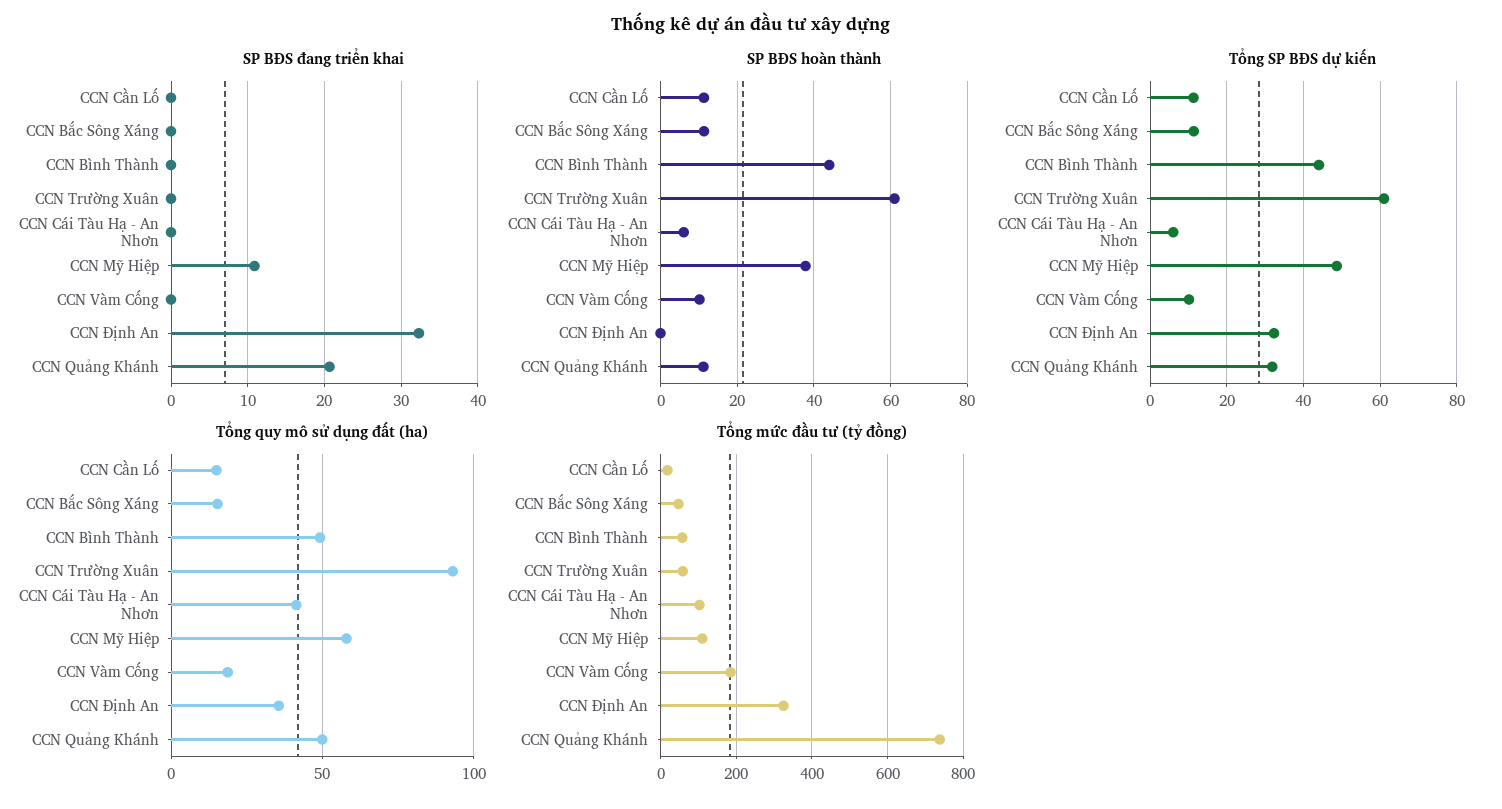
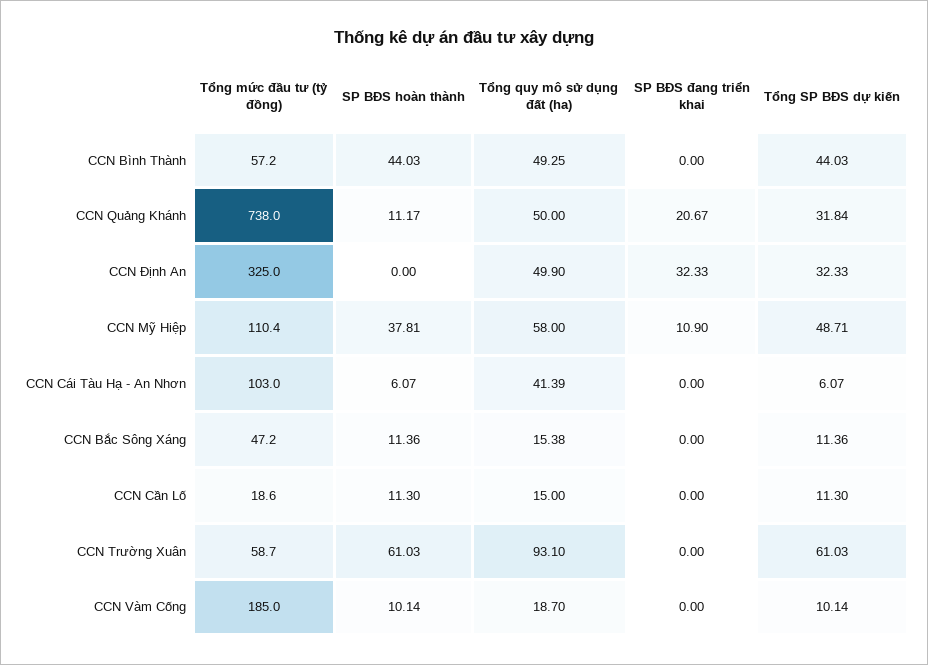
  {
    "SP BĐS đang triển khai": {
      "CCN Cần Lố": 0,
      "CCN Bắc Sông Xáng": 0,
      "CCN Bình Thành": 0,
      "CCN Trường Xuân": 0,
      "CCN Cái Tàu Hạ - An Nhơn": 0,
      "CCN Mỹ Hiệp": 10.9,
      "CCN Vàm Cống": 0,
      "CCN Định An": 32.33,
      "CCN Quảng Khánh": 20.67
    },
    "SP BĐS hoàn thành": {
      "CCN Cần Lố": 11.3,
      "CCN Bắc Sông Xáng": 11.36,
      "CCN Bình Thành": 44.03,
      "CCN Trường Xuân": 61.03,
      "CCN Cái Tàu Hạ - An Nhơn": 6.07,
      "CCN Mỹ Hiệp": 37.81,
      "CCN Vàm Cống": 10.14,
      "CCN Định An": 0,
      "CCN Quảng Khánh": 11.17
    },
    "Tổng SP BĐS dự kiến": {
      "CCN Cần Lố": 11.3,
      "CCN Bắc Sông Xáng": 11.36,
      "CCN Bình Thành": 44.03,
      "CCN Trường Xuân": 61.03,
      "CCN Cái Tàu Hạ - An Nhơn": 6.07,
      "CCN Mỹ Hiệp": 48.71,
      "CCN Vàm Cống": 10.14,
      "CCN Định An": 32.33,
      "CCN Quảng Khánh": 31.84
    },
    "Tổng quy mô sử dụng đất (ha)": {
      "CCN Cần Lố": 15,
      "CCN Bắc Sông Xáng": 15.38,
      "CCN Bình Thành": 49.25,
      "CCN Trường Xuân": 93.1,
      "CCN Cái Tàu Hạ - An Nhơn": 41.39,
      "CCN Mỹ Hiệp": 58,
      "CCN Vàm Cống": 18.7,
-     "CCN Định An": 35,
+     "CCN Định An": 49.9,
      "CCN Quảng Khánh": 50
    },
    "Tổng mức đầu tư (tỷ đồng)": {
      "CCN Cần Lố": 18.6,
      "CCN Bắc Sông Xáng": 47.2,
      "CCN Bình Thành": 57.2,
      "CCN Trường Xuân": 58.7,
      "CCN Cái Tàu Hạ - An Nhơn": 103,
      "CCN Mỹ Hiệp": 110.4,
      "CCN Vàm Cống": 185,
      "CCN Định An": 325,
      "CCN Quảng Khánh": 738
    }
  }

